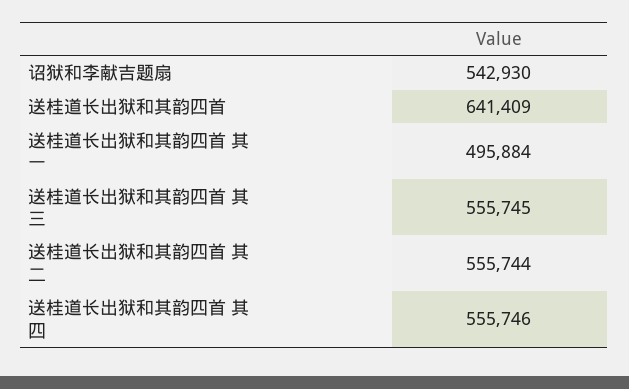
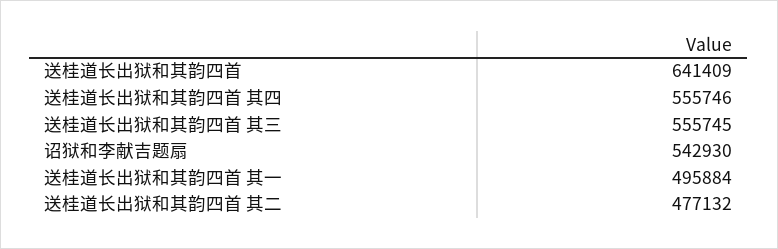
  {
    "诏狱和李献吉题扇": 542930,
    "送桂道长出狱和其韵四首": 641409,
    "送桂道长出狱和其韵四首 其一": 495884,
    "送桂道长出狱和其韵四首 其三": 555745,
-   "送桂道长出狱和其韵四首 其二": 555744,
+   "送桂道长出狱和其韵四首 其二": 477132,
    "送桂道长出狱和其韵四首 其四": 555746
  }

